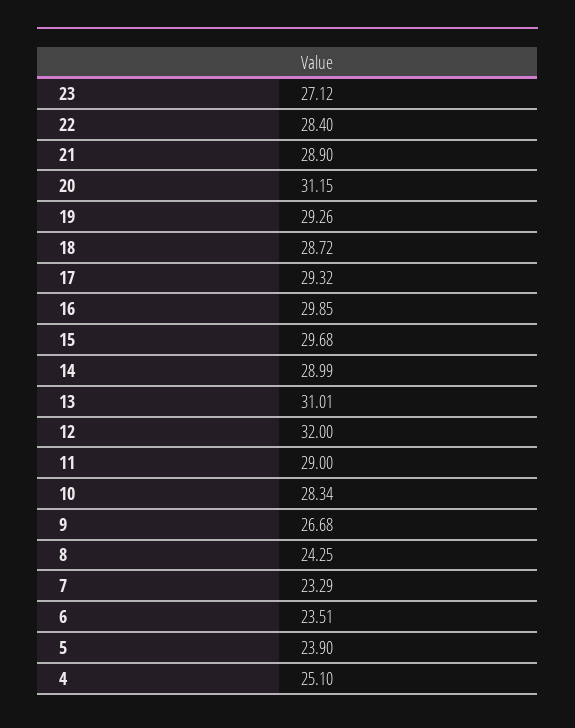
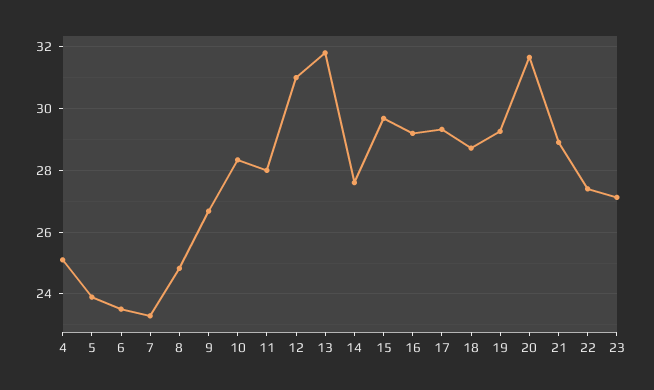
  {
    "23": 27.12,
-   "22": 28.4,
+   "22": 27.4,
    "21": 28.9,
-   "20": 31.15,
+   "20": 31.6,
    "19": 29.26,
    "18": 28.72,
    "17": 29.32,
-   "16": 29.85,
+   "16": 29.2,
    "15": 29.68,
-   "14": 28.99,
+   "14": 27.6,
-   "13": 31.01,
+   "13": 31.8,
-   "12": 32,
+   "12": 31,
-   "11": 29,
+   "11": 28,
    "10": 28.34,
    "9": 26.68,
-   "8": 24.25,
+   "8": 24.8,
    "7": 23.29,
    "6": 23.51,
    "5": 23.9,
    "4": 25.1
  }

